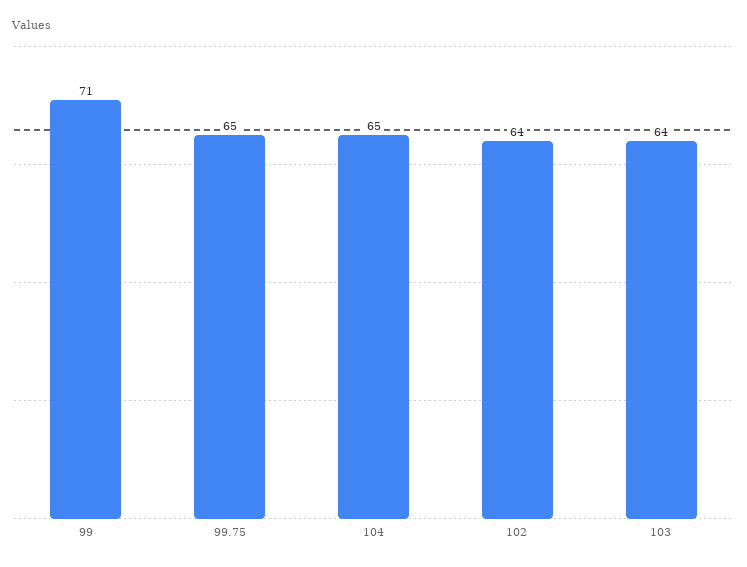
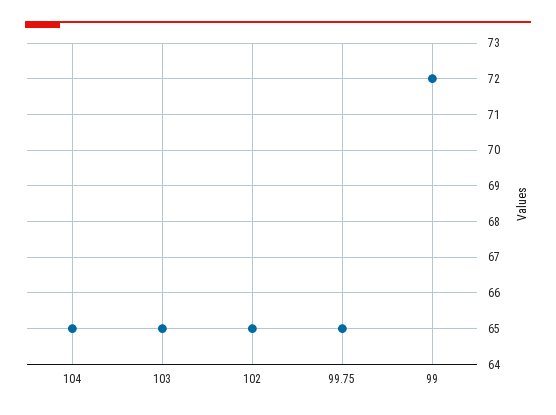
  {
-   "99": 71,
+   "99": 72,
    "99.75": 65,
    "104": 65,
-   "102": 64,
+   "102": 65,
-   "103": 64
+   "103": 65
  }

